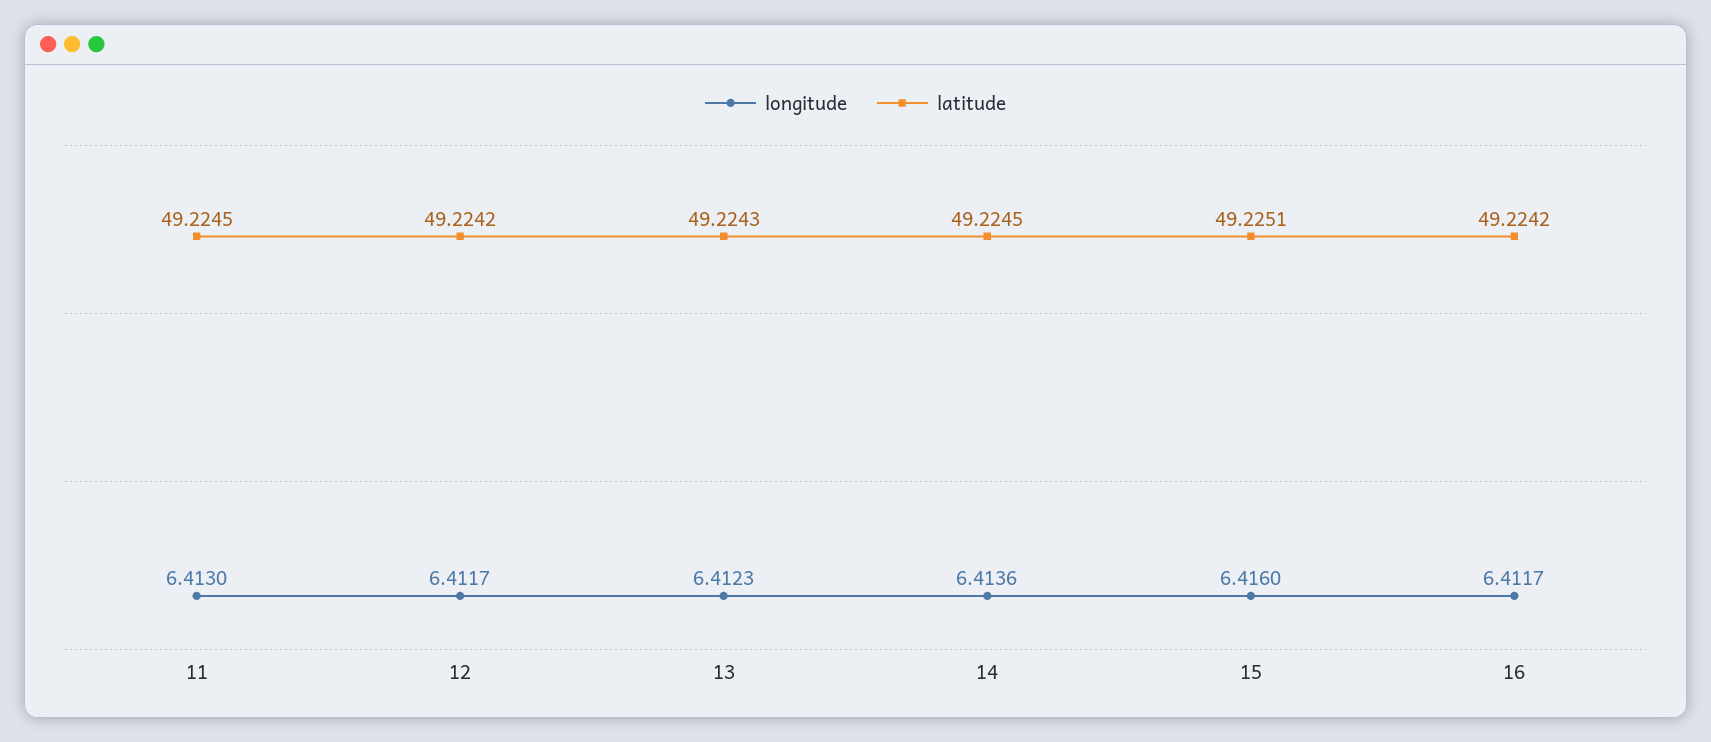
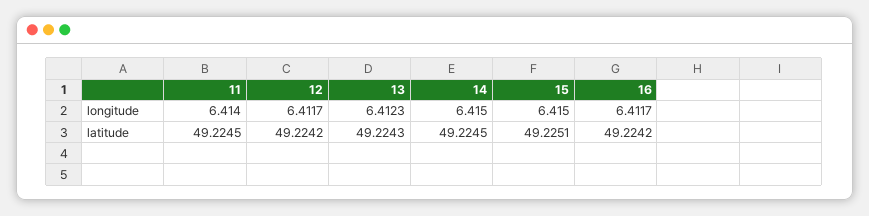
  {
    "longitude": {
-     "11": 6.413,
+     "11": 6.414,
      "12": 6.4117,
      "13": 6.4123,
-     "14": 6.4136,
+     "14": 6.415,
-     "15": 6.416,
+     "15": 6.415,
      "16": 6.4117
    },
    "latitude": {
      "11": 49.2245,
      "12": 49.2242,
      "13": 49.2243,
      "14": 49.2245,
      "15": 49.2251,
      "16": 49.2242
    }
  }

